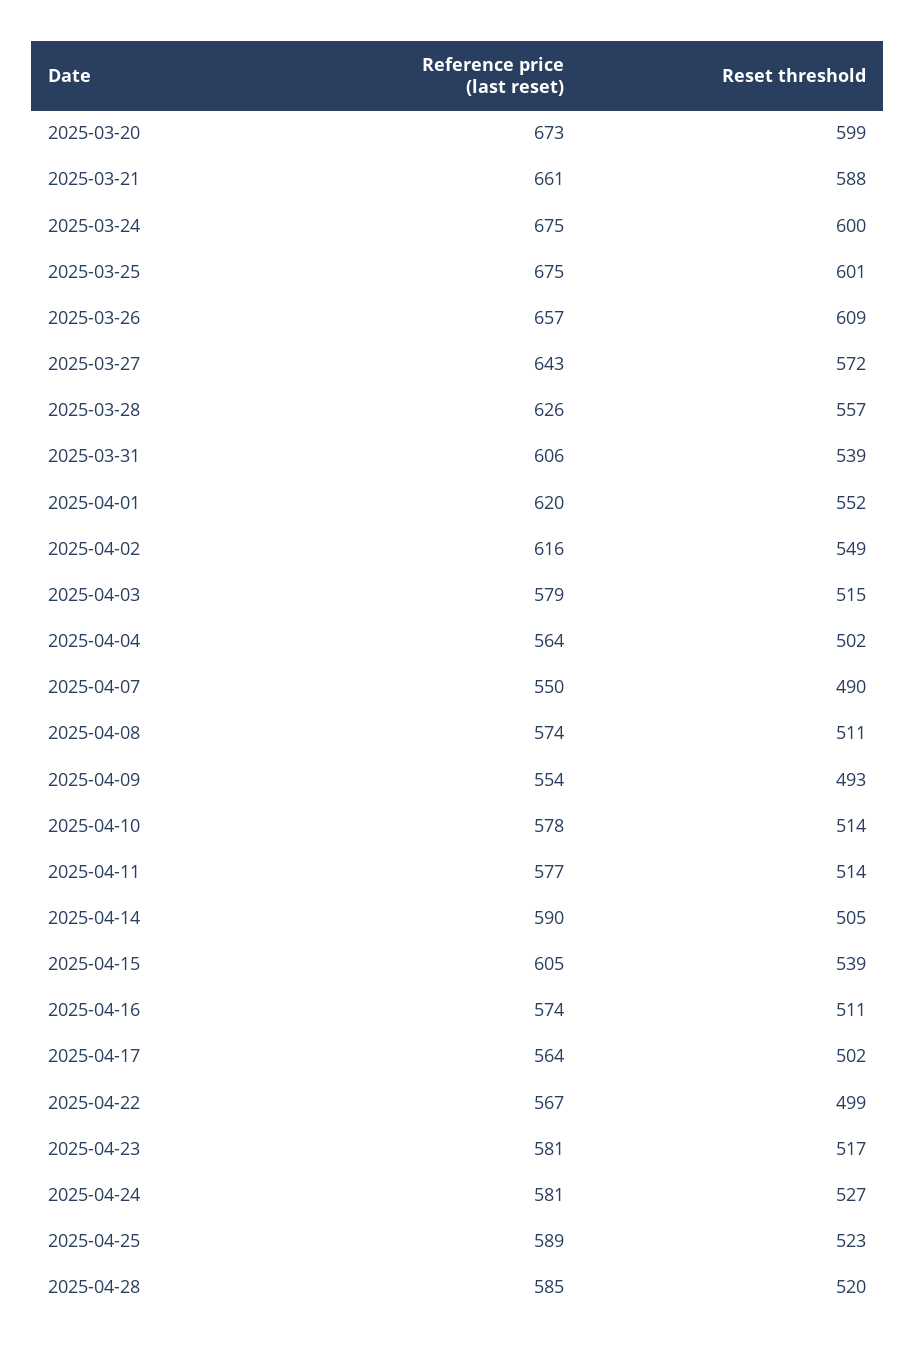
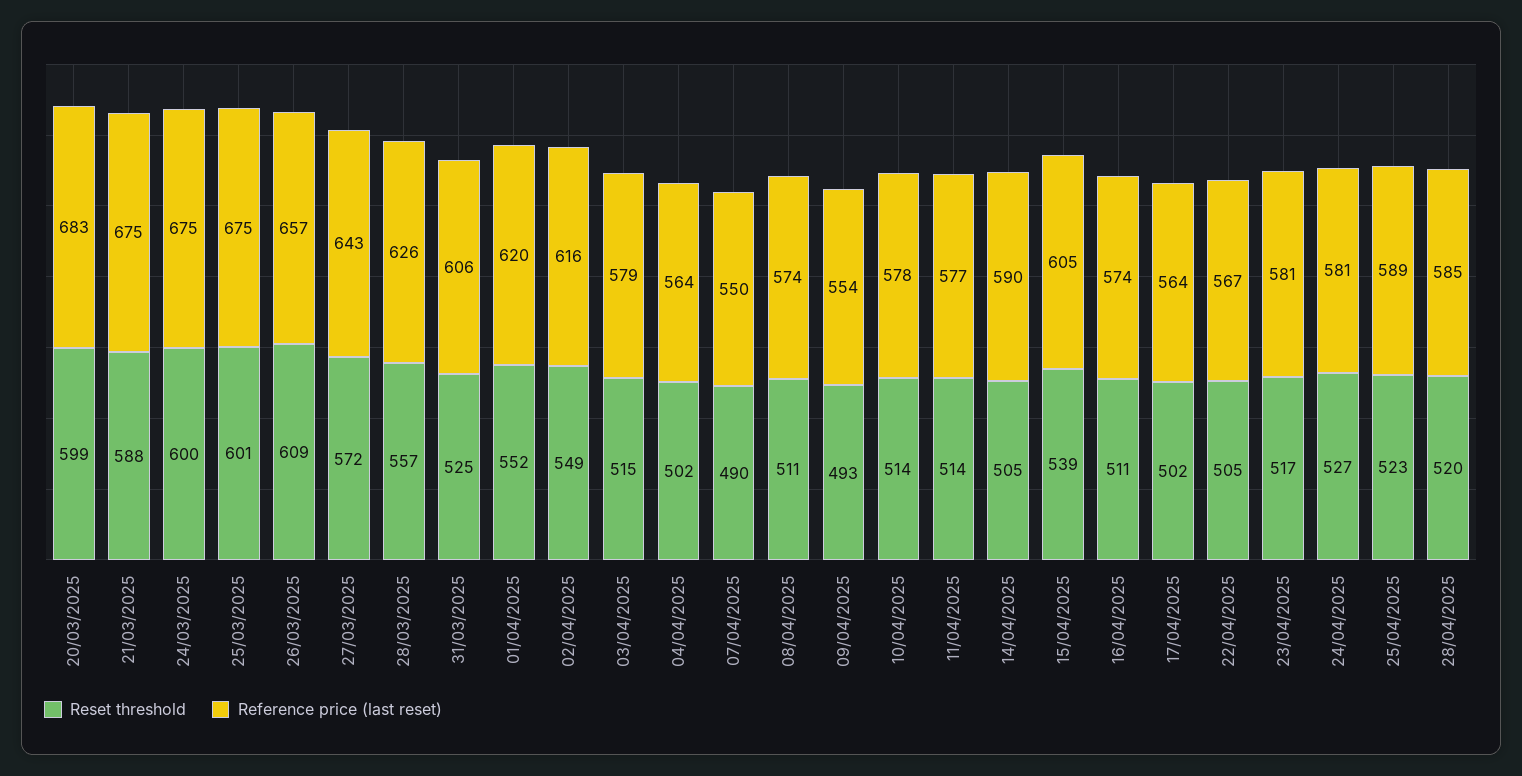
  {
    "Reference price (last reset)": {
-     "2025-03-20": 673,
+     "2025-03-20": 683,
-     "2025-03-21": 661,
+     "2025-03-21": 675,
      "2025-03-24": 675,
      "2025-03-25": 675,
      "2025-03-26": 657,
      "2025-03-27": 643,
      "2025-03-28": 626,
      "2025-03-31": 606,
      "2025-04-01": 620,
      "2025-04-02": 616,
      "2025-04-03": 579,
      "2025-04-04": 564,
      "2025-04-07": 550,
      "2025-04-08": 574,
      "2025-04-09": 554,
      "2025-04-10": 578,
      "2025-04-11": 577,
      "2025-04-14": 590,
      "2025-04-15": 605,
      "2025-04-16": 574,
      "2025-04-17": 564,
      "2025-04-22": 567,
      "2025-04-23": 581,
      "2025-04-24": 581,
      "2025-04-25": 589,
      "2025-04-28": 585
    },
    "Reset threshold": {
      "2025-03-20": 599,
      "2025-03-21": 588,
      "2025-03-24": 600,
      "2025-03-25": 601,
      "2025-03-26": 609,
      "2025-03-27": 572,
      "2025-03-28": 557,
-     "2025-03-31": 539,
+     "2025-03-31": 525,
      "2025-04-01": 552,
      "2025-04-02": 549,
      "2025-04-03": 515,
      "2025-04-04": 502,
      "2025-04-07": 490,
      "2025-04-08": 511,
      "2025-04-09": 493,
      "2025-04-10": 514,
      "2025-04-11": 514,
      "2025-04-14": 505,
      "2025-04-15": 539,
      "2025-04-16": 511,
      "2025-04-17": 502,
-     "2025-04-22": 499,
+     "2025-04-22": 505,
      "2025-04-23": 517,
      "2025-04-24": 527,
      "2025-04-25": 523,
      "2025-04-28": 520
    }
  }

